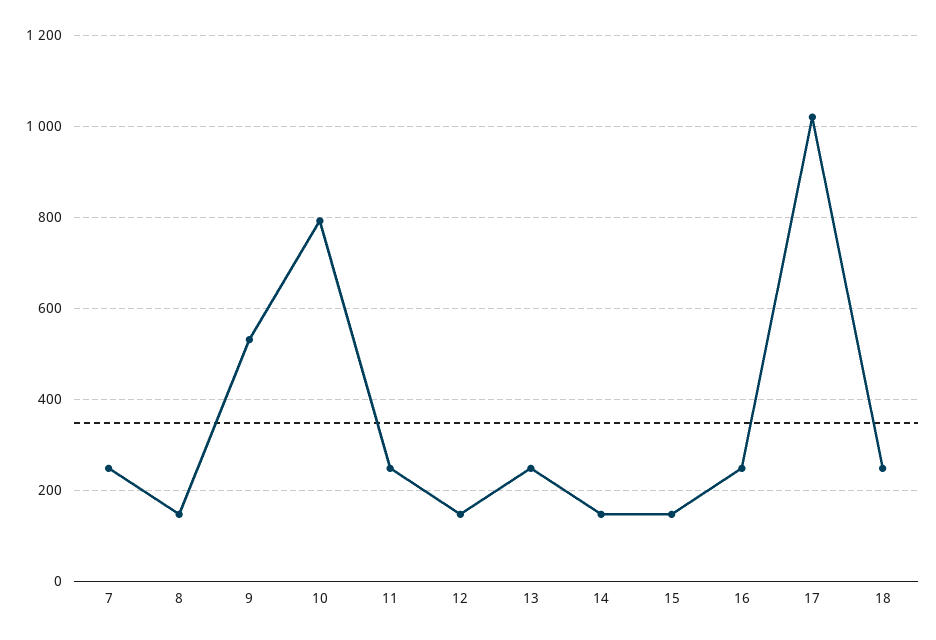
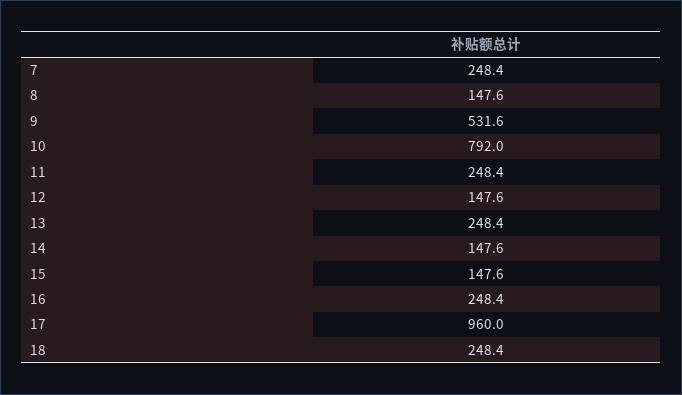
  {
    "7": 248.4,
    "8": 147.6,
    "9": 531.6,
    "10": 792,
    "11": 248.4,
    "12": 147.6,
    "13": 248.4,
    "14": 147.6,
    "15": 147.6,
    "16": 248.4,
-   "17": 1020,
+   "17": 960,
    "18": 248.4
  }

